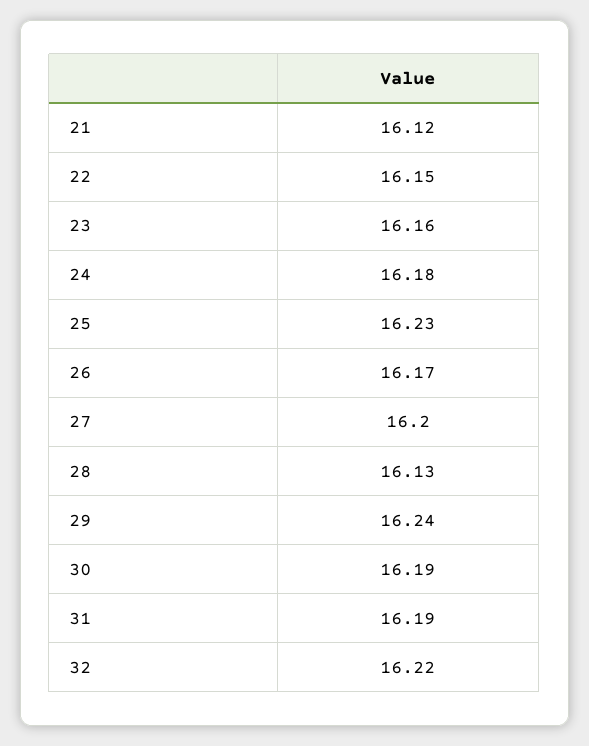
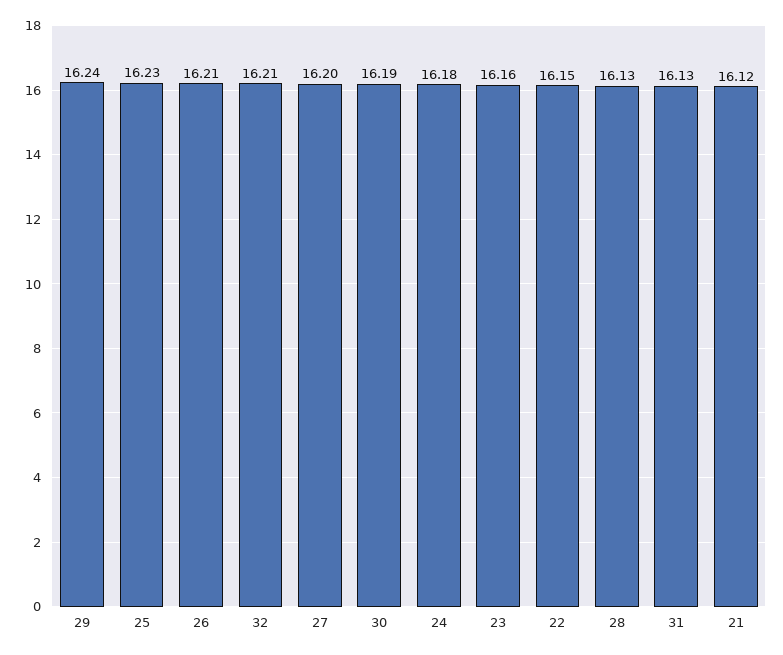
  {
    "21": 16.12,
    "22": 16.15,
    "23": 16.16,
    "24": 16.18,
    "25": 16.23,
-   "26": 16.17,
+   "26": 16.21,
    "27": 16.2,
    "28": 16.13,
    "29": 16.24,
    "30": 16.19,
-   "31": 16.19,
+   "31": 16.13,
-   "32": 16.22
+   "32": 16.21
  }

